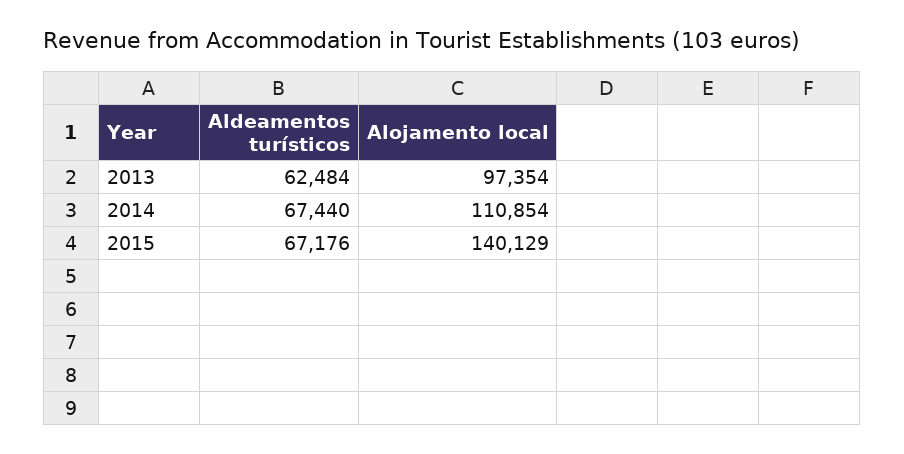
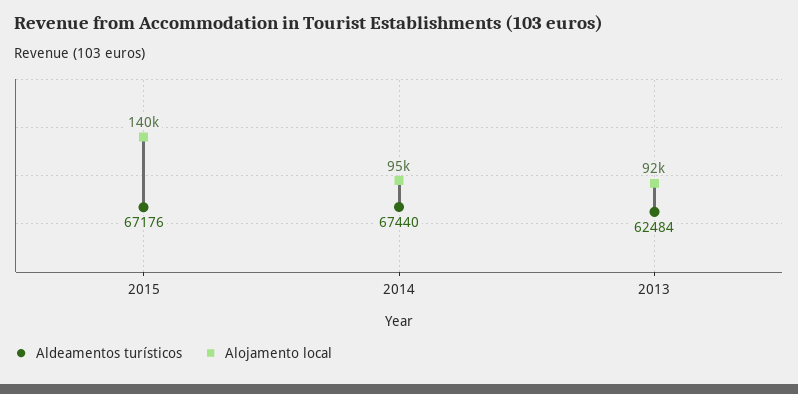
  {
    "Aldeamentos turísticos": {
      "2013": 62484,
      "2014": 67440,
      "2015": 67176
    },
    "Alojamento local": {
-     "2013": 97354,
+     "2013": 92000,
-     "2014": 110854,
+     "2014": 95000,
      "2015": 140129
    }
  }

